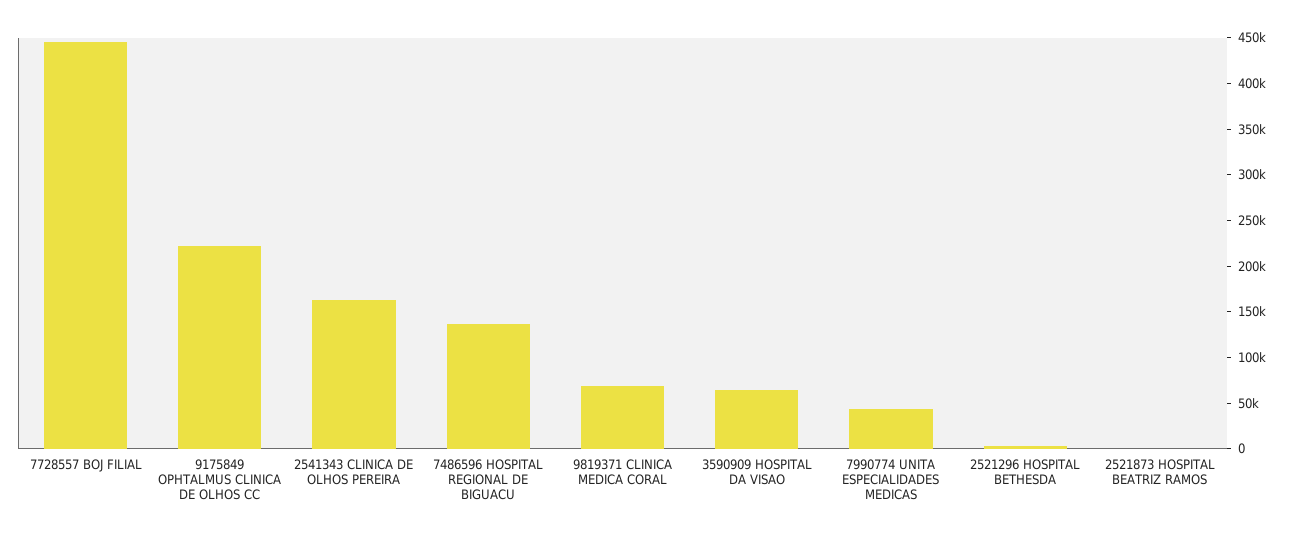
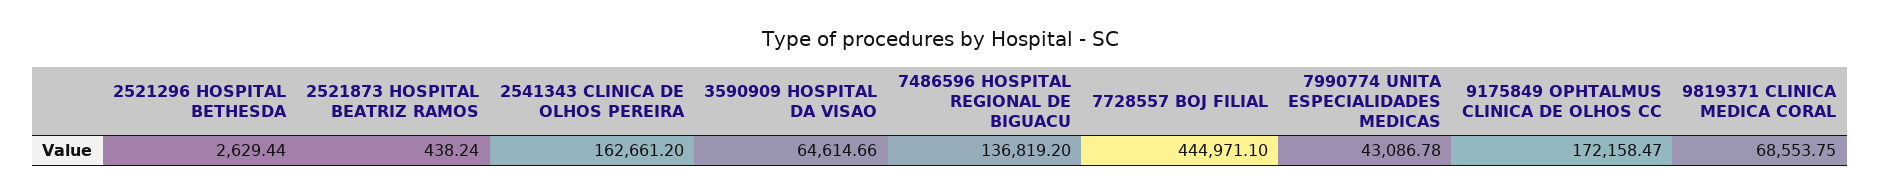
  {
    "7728557 BOJ FILIAL": 444971.1,
-   "9175849 OPHTALMUS CLINICA DE OLHOS CC": 220000,
+   "9175849 OPHTALMUS CLINICA DE OLHOS CC": 172158.47,
    "2541343 CLINICA DE OLHOS PEREIRA": 162661.2,
    "7486596 HOSPITAL REGIONAL DE BIGUACU": 136819.2,
    "9819371 CLINICA MEDICA CORAL": 68553.75,
    "3590909 HOSPITAL DA VISAO": 64614.66,
    "7990774 UNITA ESPECIALIDADES MEDICAS": 43086.78,
    "2521296 HOSPITAL BETHESDA": 2629.44,
    "2521873 HOSPITAL BEATRIZ RAMOS": 438.24
  }

